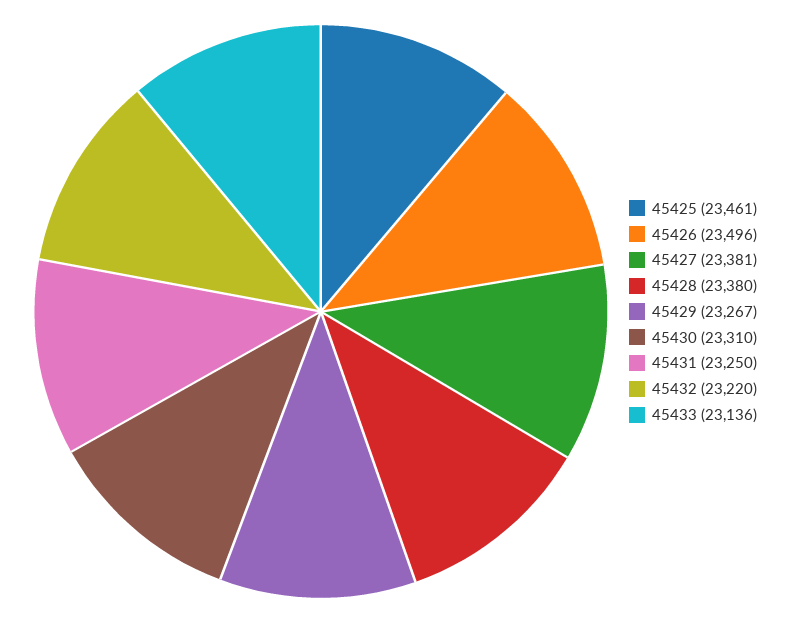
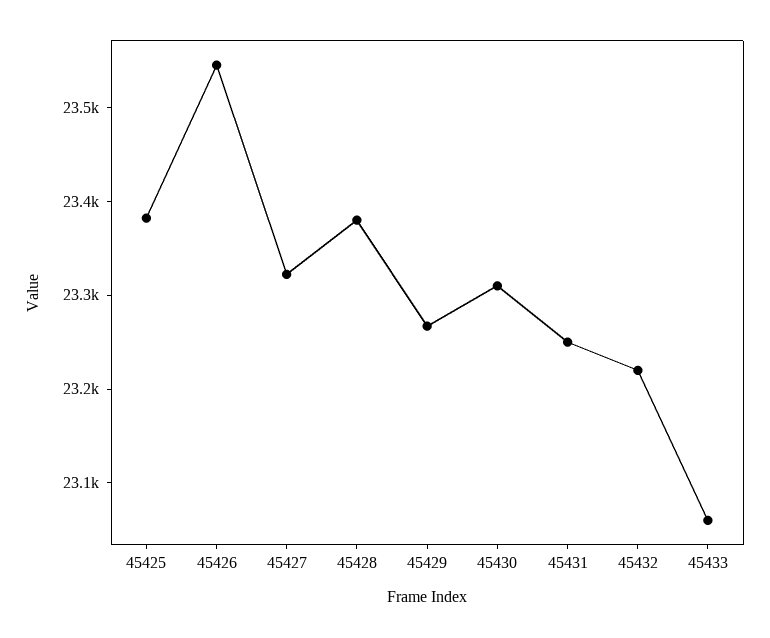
  {
-   "45425": 23461,
+   "45425": 23380,
-   "45426": 23496,
+   "45426": 23540,
-   "45427": 23381,
+   "45427": 23320,
    "45428": 23380,
    "45429": 23267,
    "45430": 23310,
    "45431": 23250,
    "45432": 23220,
-   "45433": 23136
+   "45433": 23060
  }

